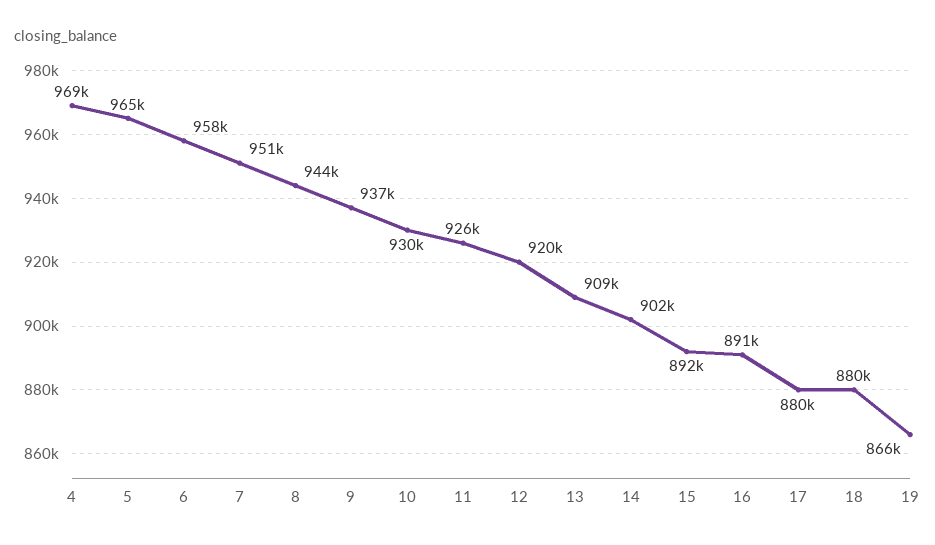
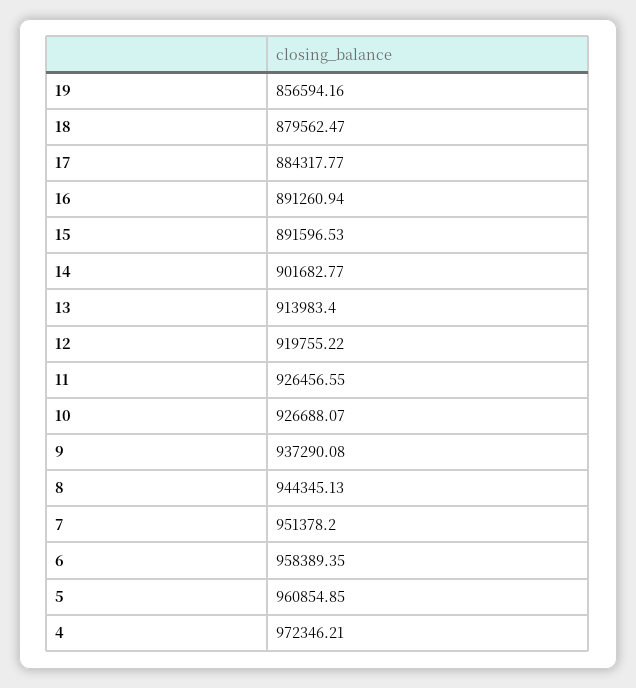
  {
-   "4": 969000,
+   "4": 972346.21,
-   "5": 965000,
+   "5": 960854.85,
    "6": 958389.35,
    "7": 951378.2,
    "8": 944345.13,
    "9": 937290.08,
-   "10": 930000,
+   "10": 926688.07,
    "11": 926456.55,
    "12": 919755.22,
-   "13": 909000,
+   "13": 913983.4,
    "14": 901682.77,
    "15": 891596.53,
    "16": 891260.94,
-   "17": 880000,
+   "17": 884317.77,
    "18": 879562.47,
-   "19": 866000
+   "19": 856594.16
  }

